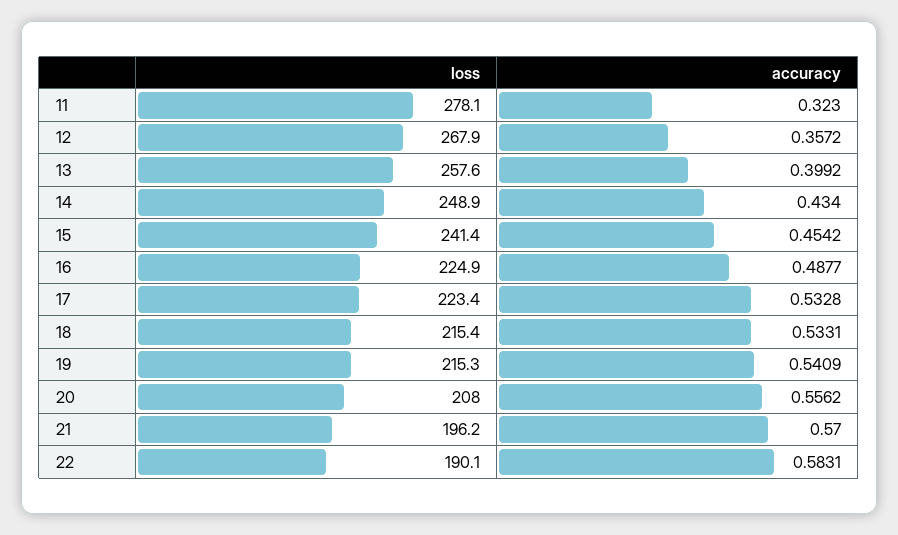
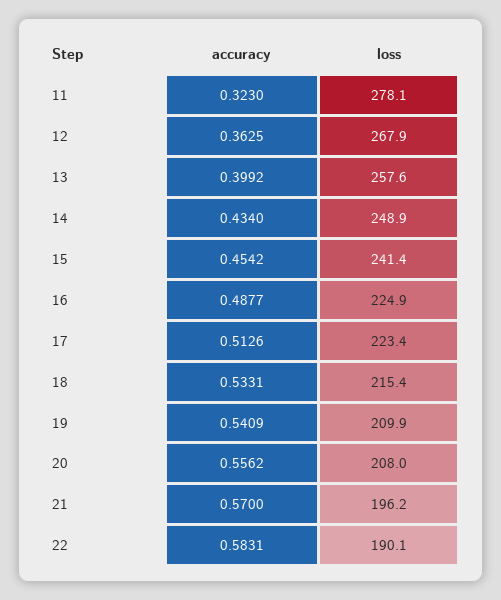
  {
    "loss": {
      "11": 278.1,
      "12": 267.9,
      "13": 257.6,
      "14": 248.9,
      "15": 241.4,
      "16": 224.9,
      "17": 223.4,
      "18": 215.4,
-     "19": 215.3,
+     "19": 209.9,
      "20": 208,
      "21": 196.2,
      "22": 190.1
    },
    "accuracy": {
      "11": 0.323,
-     "12": 0.3572,
+     "12": 0.3625,
      "13": 0.3992,
      "14": 0.434,
      "15": 0.4542,
      "16": 0.4877,
-     "17": 0.5328,
+     "17": 0.5126,
      "18": 0.5331,
      "19": 0.5409,
      "20": 0.5562,
      "21": 0.57,
      "22": 0.5831
    }
  }

